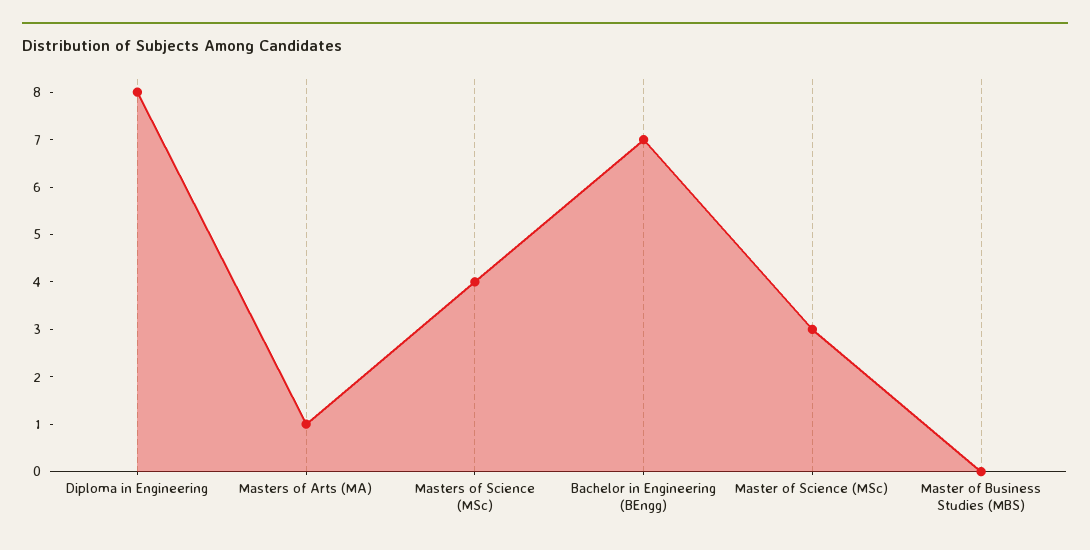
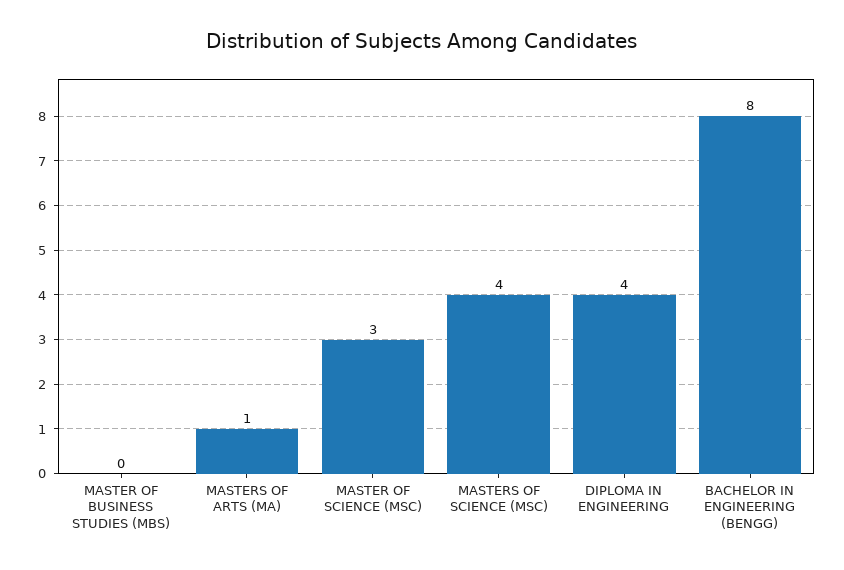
  {
-   "Diploma in Engineering": 8,
+   "Diploma in Engineering": 4,
    "Masters of Arts (MA)": 1,
    "Masters of Science (MSc)": 4,
-   "Bachelor in Engineering (BEngg)": 7,
+   "Bachelor in Engineering (BEngg)": 8,
    "Master of Science (MSc)": 3,
    "Master of Business Studies (MBS)": 0
  }

